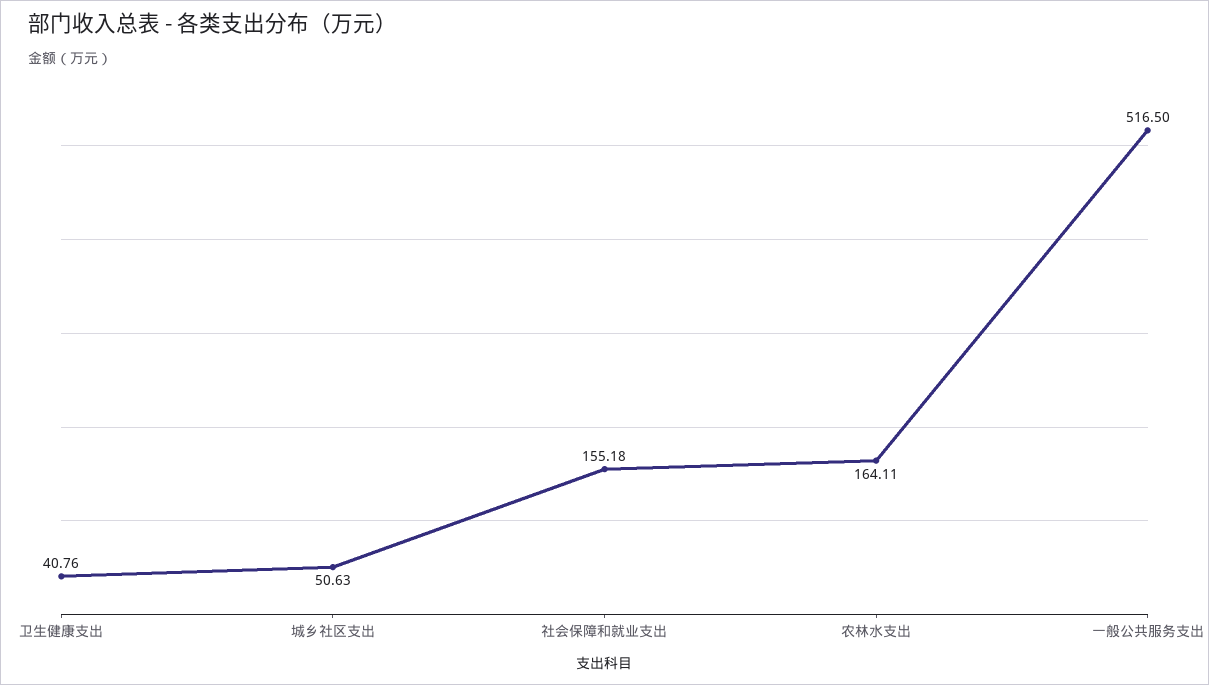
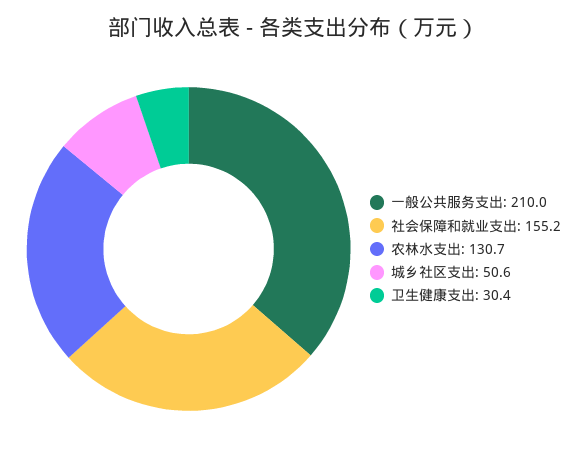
  {
-   "卫生健康支出": 40.76,
+   "卫生健康支出": 30.4,
    "城乡社区支出": 50.63,
    "社会保障和就业支出": 155.18,
-   "农林水支出": 164.11,
+   "农林水支出": 130.7,
-   "一般公共服务支出": 516.5
+   "一般公共服务支出": 210
  }

